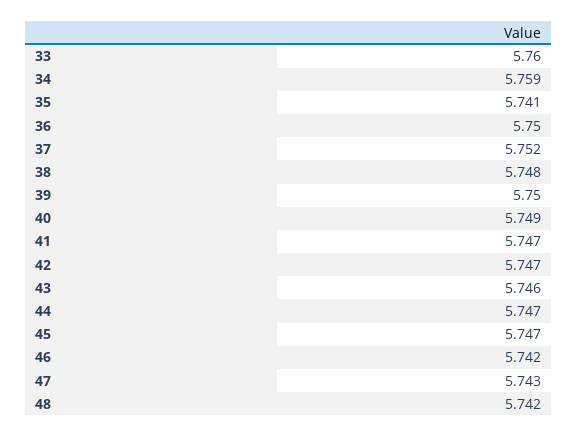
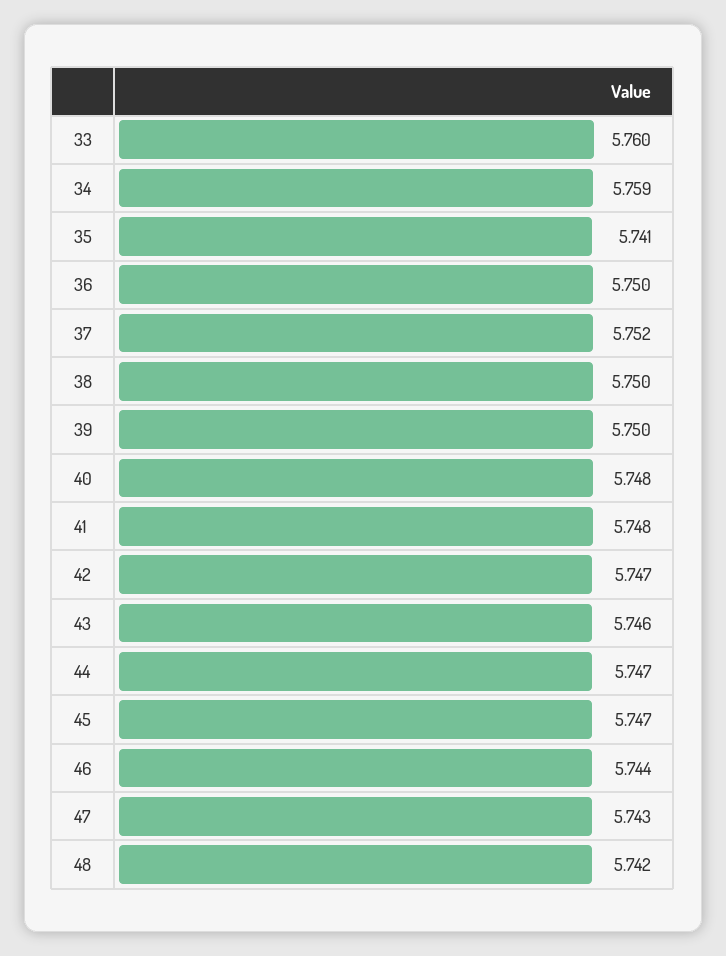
  {
    "33": 5.76,
    "34": 5.759,
    "35": 5.741,
    "36": 5.75,
    "37": 5.752,
-   "38": 5.748,
+   "38": 5.75,
    "39": 5.75,
-   "40": 5.749,
+   "40": 5.748,
-   "41": 5.747,
+   "41": 5.748,
    "42": 5.747,
    "43": 5.746,
    "44": 5.747,
    "45": 5.747,
-   "46": 5.742,
+   "46": 5.744,
    "47": 5.743,
    "48": 5.742
  }

